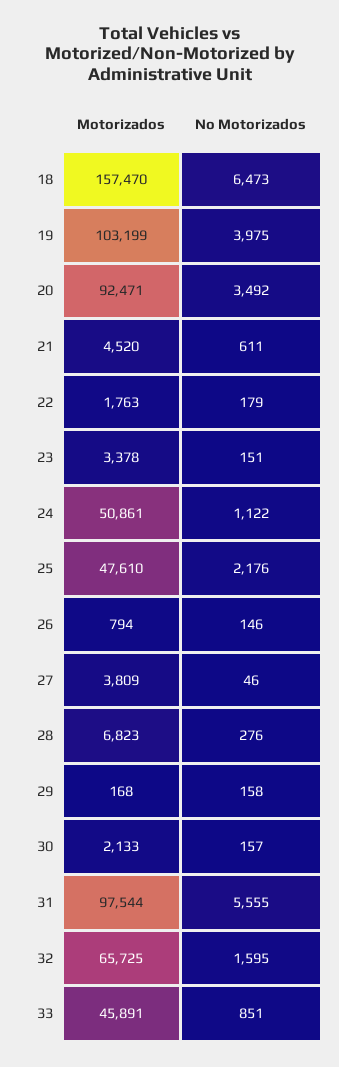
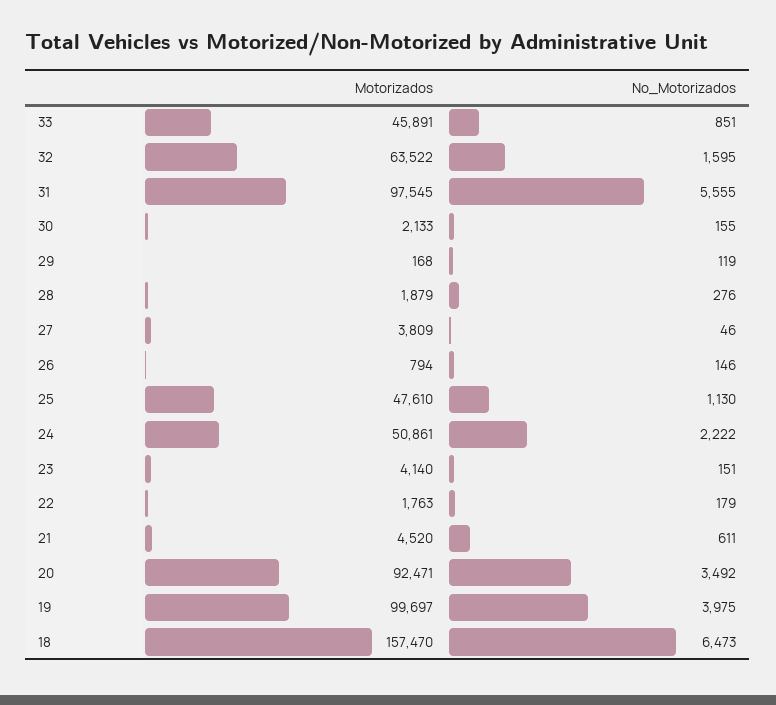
  {
    "Motorizados": {
      "18": 157470,
-     "19": 103199,
+     "19": 99697,
      "20": 92471,
      "21": 4520,
      "22": 1763,
-     "23": 3378,
+     "23": 4140,
      "24": 50861,
      "25": 47610,
      "26": 794,
      "27": 3809,
-     "28": 6823,
+     "28": 1879,
      "29": 168,
      "30": 2133,
-     "31": 97544,
+     "31": 97545,
-     "32": 65725,
+     "32": 63522,
      "33": 45891
    },
    "No Motorizados": {
      "18": 6473,
      "19": 3975,
      "20": 3492,
      "21": 611,
      "22": 179,
      "23": 151,
-     "24": 1122,
+     "24": 2222,
-     "25": 2176,
+     "25": 1130,
      "26": 146,
      "27": 46,
      "28": 276,
-     "29": 158,
+     "29": 119,
-     "30": 157,
+     "30": 155,
      "31": 5555,
      "32": 1595,
      "33": 851
    }
  }

